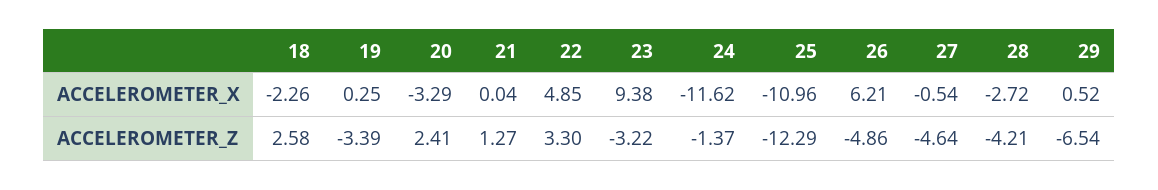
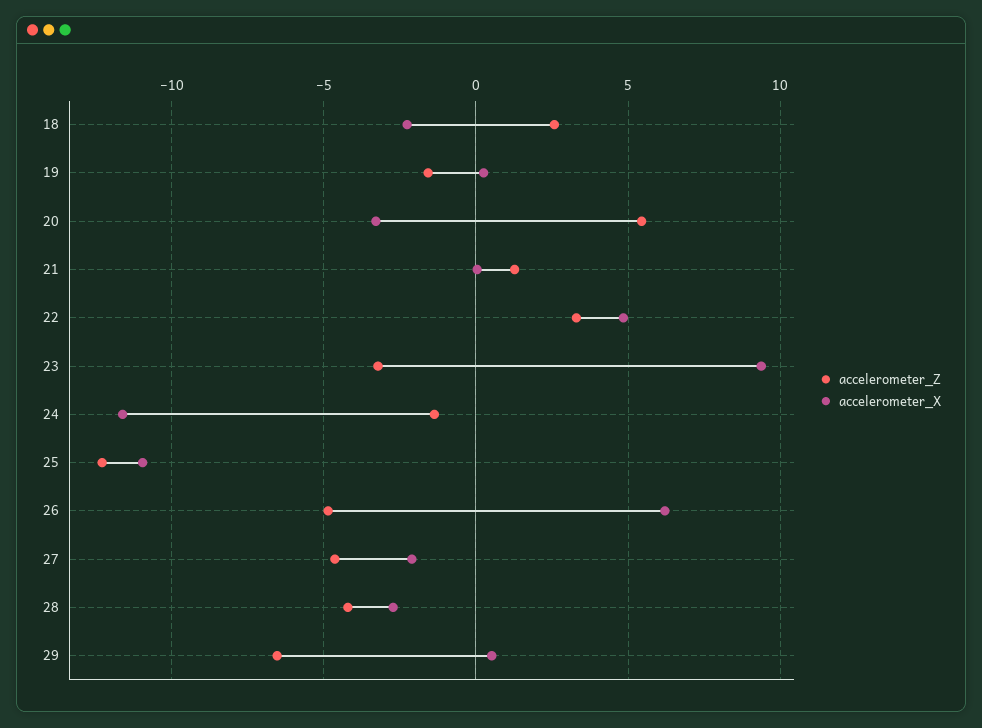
  {
    "ACCELEROMETER_X": {
      "18": -2.26,
      "19": 0.25,
      "20": -3.29,
      "21": 0.04,
      "22": 4.85,
      "23": 9.38,
      "24": -11.62,
      "25": -10.96,
      "26": 6.21,
-     "27": -0.54,
+     "27": -2,
      "28": -2.72,
      "29": 0.52
    },
    "ACCELEROMETER_Z": {
      "18": 2.58,
-     "19": -3.39,
+     "19": -1.5,
-     "20": 2.41,
+     "20": 5.5,
      "21": 1.27,
      "22": 3.3,
      "23": -3.22,
      "24": -1.37,
      "25": -12.29,
      "26": -4.86,
      "27": -4.64,
      "28": -4.21,
      "29": -6.54
    }
  }

